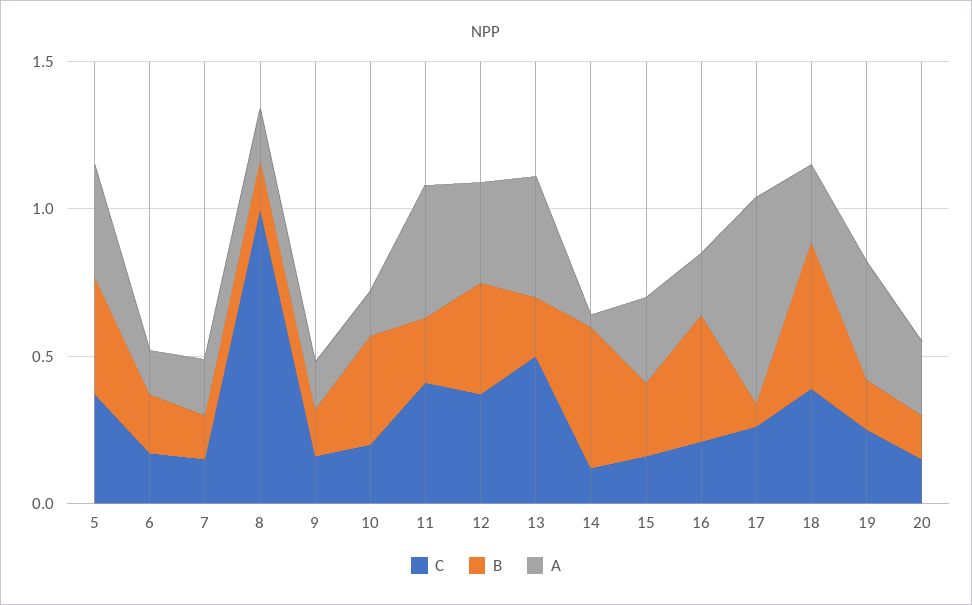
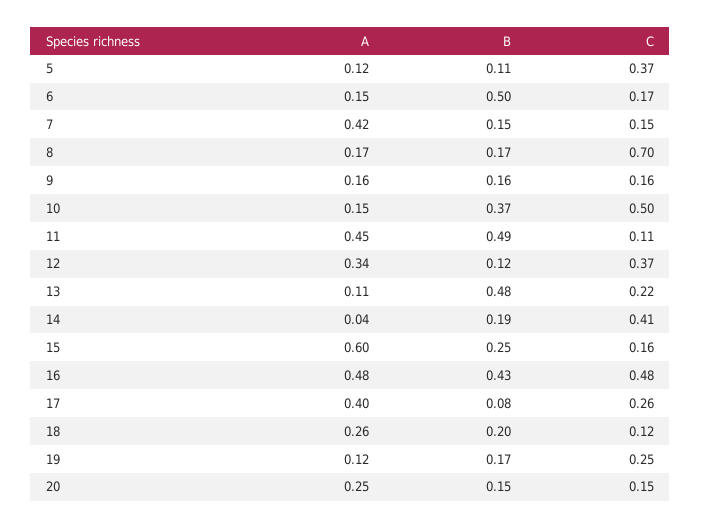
  {
    "C": {
      "5": 0.37,
      "6": 0.17,
      "7": 0.15,
-     "8": 1,
+     "8": 0.7,
      "9": 0.16,
-     "10": 0.2,
+     "10": 0.5,
-     "11": 0.4,
+     "11": 0.11,
      "12": 0.37,
-     "13": 0.5,
+     "13": 0.22,
-     "14": 0.1,
+     "14": 0.41,
      "15": 0.16,
-     "16": 0.2,
+     "16": 0.48,
      "17": 0.26,
-     "18": 0.4,
+     "18": 0.12,
      "19": 0.25,
      "20": 0.15
    },
    "B": {
-     "5": 0.4,
+     "5": 0.11,
-     "6": 0.2,
+     "6": 0.5,
      "7": 0.15,
      "8": 0.17,
      "9": 0.16,
      "10": 0.37,
-     "11": 0.2,
+     "11": 0.49,
-     "12": 0.4,
+     "12": 0.12,
-     "13": 0.2,
+     "13": 0.48,
-     "14": 0.5,
+     "14": 0.19,
      "15": 0.25,
      "16": 0.43,
      "17": 0.08,
-     "18": 0.5,
+     "18": 0.2,
      "19": 0.17,
      "20": 0.15
    },
    "A": {
-     "5": 0.4,
+     "5": 0.12,
      "6": 0.15,
-     "7": 0.2,
+     "7": 0.42,
      "8": 0.17,
      "9": 0.16,
      "10": 0.15,
      "11": 0.45,
      "12": 0.34,
-     "13": 0.4,
+     "13": 0.11,
      "14": 0.04,
-     "15": 0.3,
+     "15": 0.6,
-     "16": 0.2,
+     "16": 0.48,
-     "17": 0.7,
+     "17": 0.4,
      "18": 0.26,
-     "19": 0.4,
+     "19": 0.12,
      "20": 0.25
    }
  }

